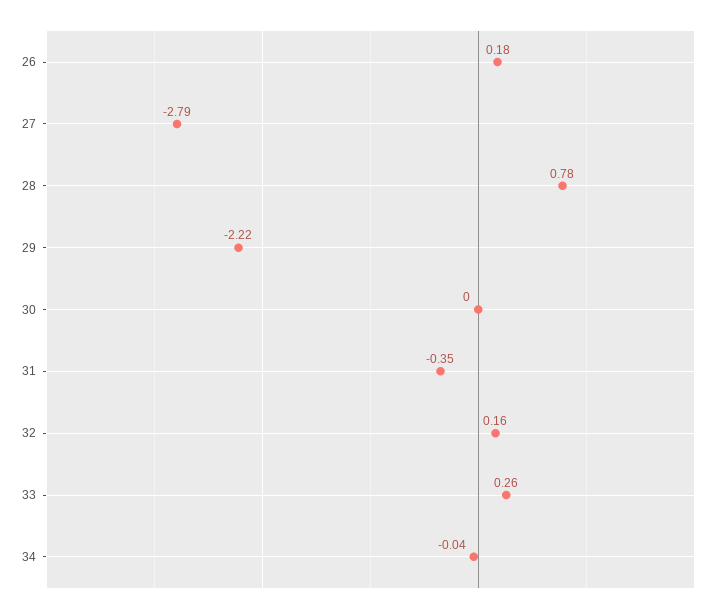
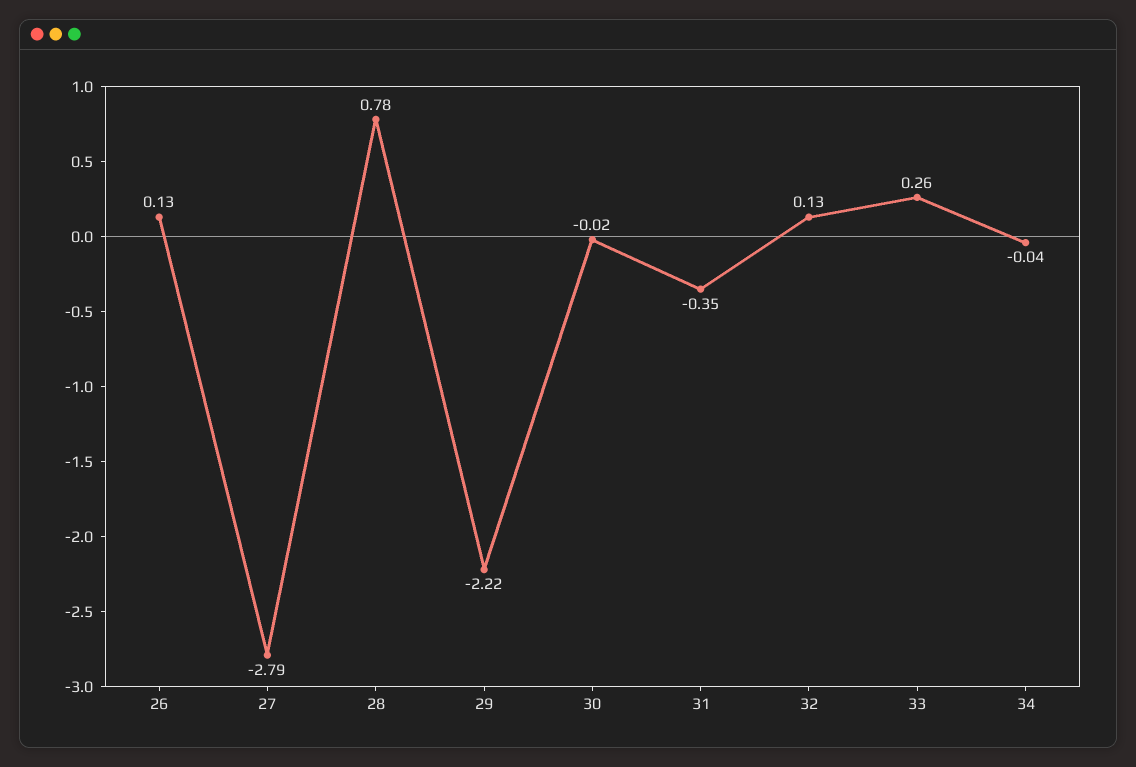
  {
-   "26": 0.18,
+   "26": 0.13,
    "27": -2.79,
    "28": 0.78,
    "29": -2.22,
-   "30": 0,
+   "30": -0.02,
    "31": -0.35,
-   "32": 0.16,
+   "32": 0.13,
    "33": 0.26,
    "34": -0.04
  }

